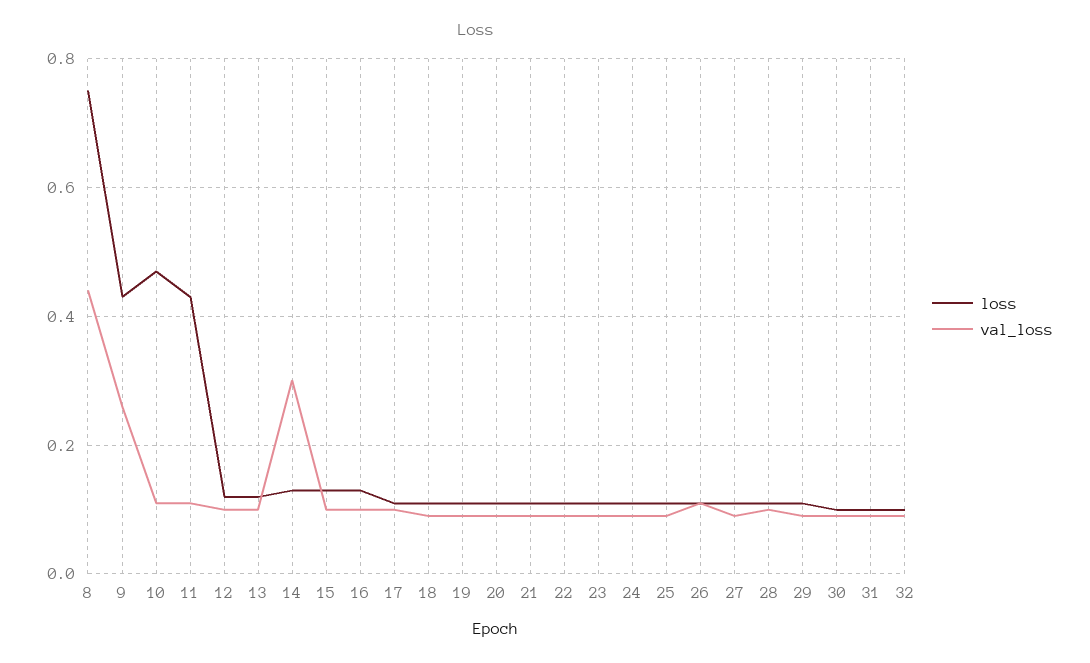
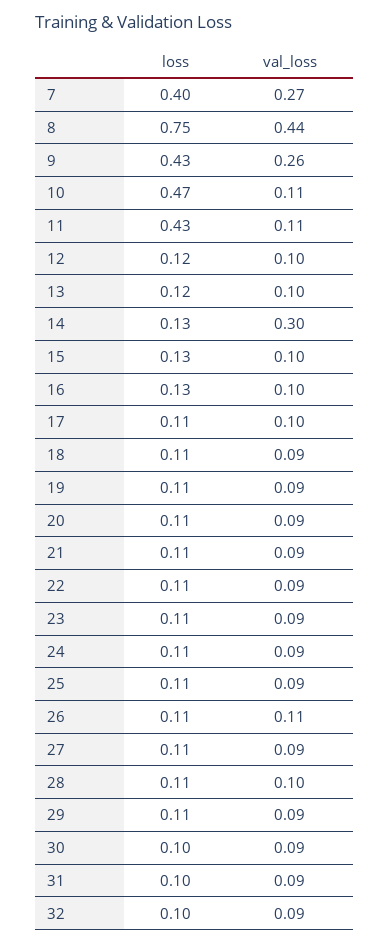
  {
    "loss": {
      "8": 0.75,
      "9": 0.43,
      "10": 0.47,
      "11": 0.43,
      "12": 0.12,
      "13": 0.12,
      "14": 0.13,
      "15": 0.13,
      "16": 0.13,
      "17": 0.11,
      "18": 0.11,
      "19": 0.11,
      "20": 0.11,
      "21": 0.11,
      "22": 0.11,
      "23": 0.11,
      "24": 0.11,
      "25": 0.11,
      "26": 0.11,
      "27": 0.11,
      "28": 0.11,
      "29": 0.11,
      "30": 0.1,
      "31": 0.1,
-     "32": 0.1
+     "32": 0.1,
+     "7": 0.4
    },
    "val_loss": {
      "8": 0.44,
      "9": 0.26,
      "10": 0.11,
      "11": 0.11,
      "12": 0.1,
      "13": 0.1,
      "14": 0.3,
      "15": 0.1,
      "16": 0.1,
      "17": 0.1,
      "18": 0.09,
      "19": 0.09,
      "20": 0.09,
      "21": 0.09,
      "22": 0.09,
      "23": 0.09,
      "24": 0.09,
      "25": 0.09,
      "26": 0.11,
      "27": 0.09,
      "28": 0.1,
      "29": 0.09,
      "30": 0.09,
      "31": 0.09,
-     "32": 0.09
+     "32": 0.09,
+     "7": 0.27
    }
  }

